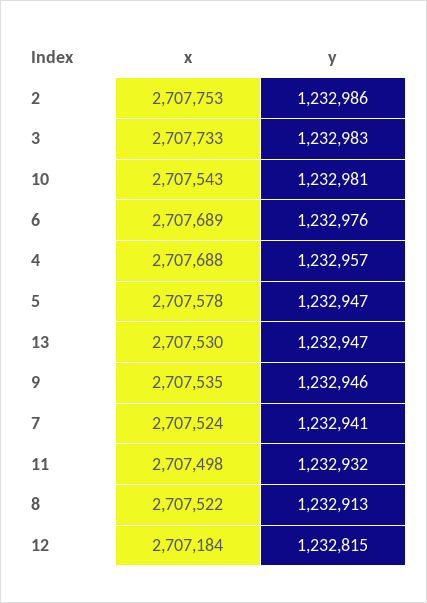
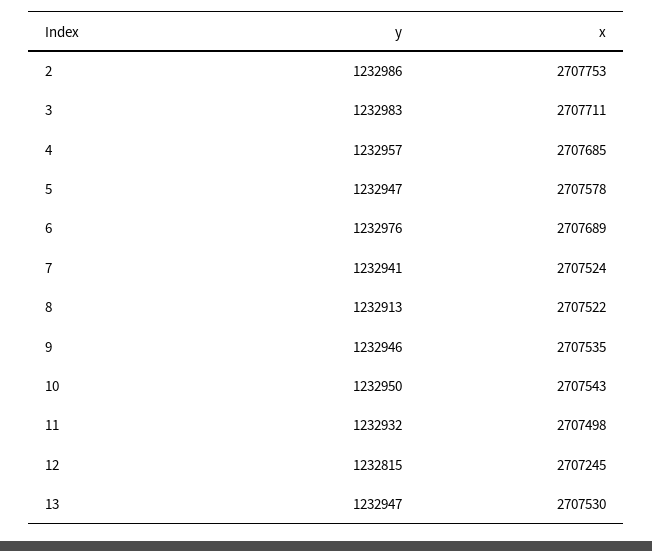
  {
    "x": {
      "2": 2707753,
-     "3": 2707733,
+     "3": 2707711,
      "10": 2707543,
      "6": 2707689,
-     "4": 2707688,
+     "4": 2707685,
      "5": 2707578,
      "13": 2707530,
      "9": 2707535,
      "7": 2707524,
      "11": 2707498,
      "8": 2707522,
-     "12": 2707184
+     "12": 2707245
    },
    "y": {
      "2": 1232986,
      "3": 1232983,
-     "10": 1232981,
+     "10": 1232950,
      "6": 1232976,
      "4": 1232957,
      "5": 1232947,
      "13": 1232947,
      "9": 1232946,
      "7": 1232941,
      "11": 1232932,
      "8": 1232913,
      "12": 1232815
    }
  }

